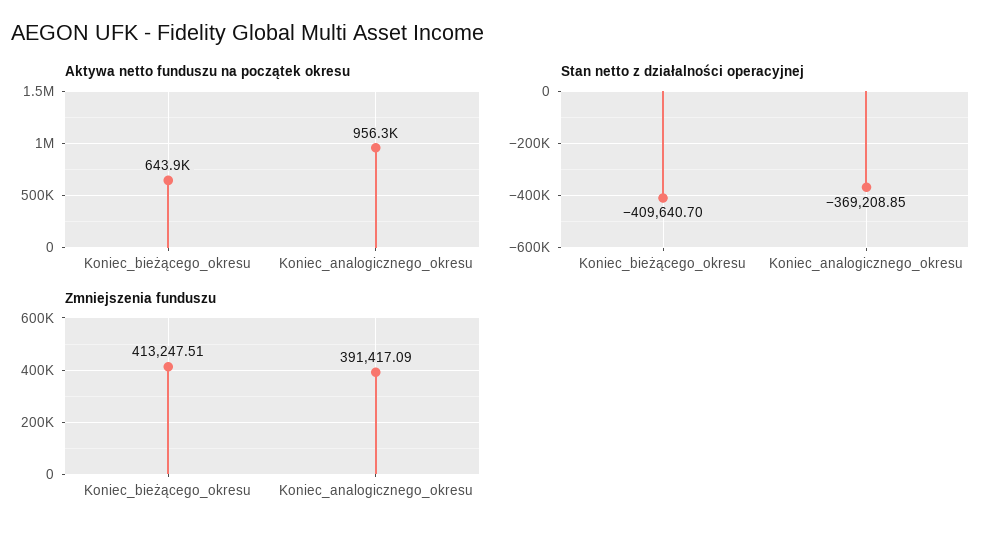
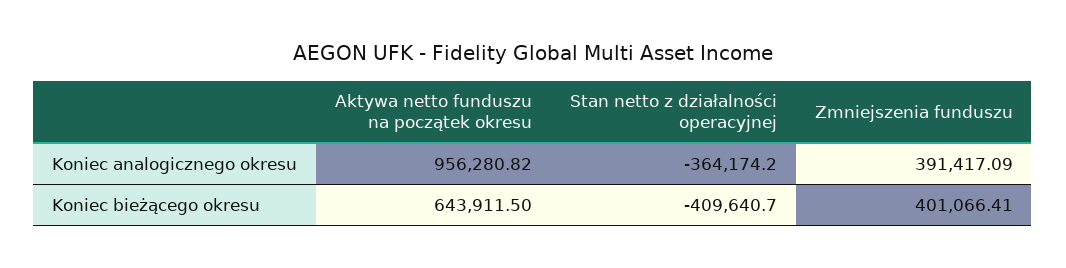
  {
    "Aktywa netto funduszu na początek okresu": {
      "Koniec_bieżącego_okresu": 643911.5,
      "Koniec_analogicznego_okresu": 956280.82
    },
    "Stan netto z działalności operacyjnej": {
      "Koniec_bieżącego_okresu": -409640.7,
-     "Koniec_analogicznego_okresu": -369208.85
+     "Koniec_analogicznego_okresu": -364174.2
    },
    "Zmniejszenia funduszu": {
-     "Koniec_bieżącego_okresu": 413247.51,
+     "Koniec_bieżącego_okresu": 401066.41,
      "Koniec_analogicznego_okresu": 391417.09
    }
  }

